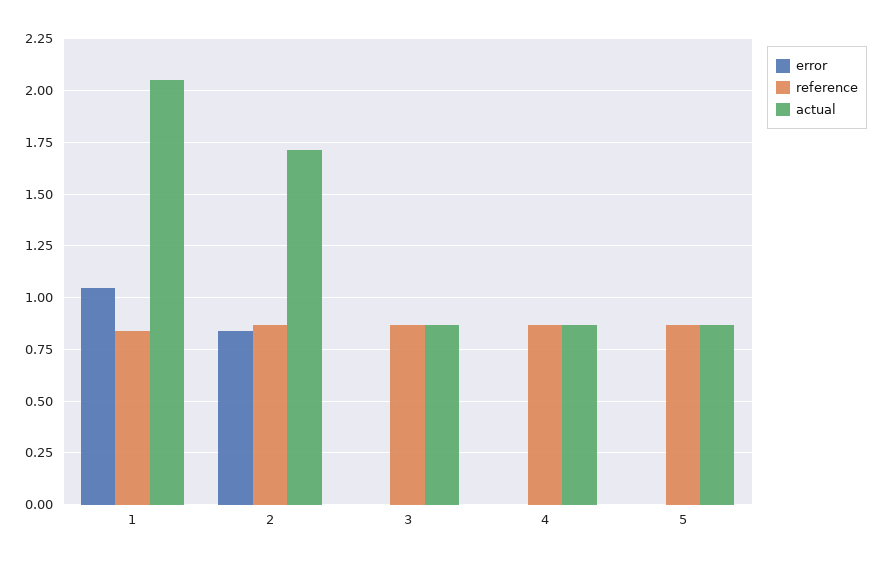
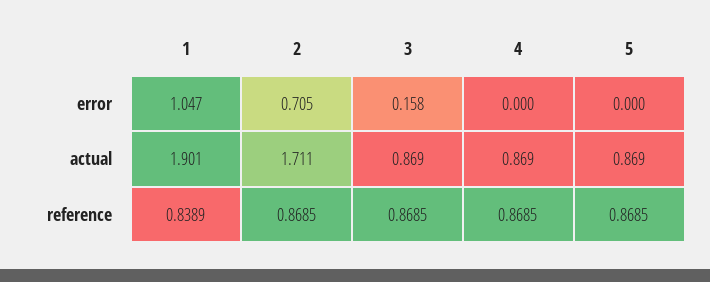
  {
    "error": {
      "1": 1.047,
-     "2": 0.85,
+     "2": 0.705,
-     "3": 0,
+     "3": 0.158,
      "4": 0,
      "5": 0
    },
    "reference": {
      "1": 0.8389,
      "2": 0.8685,
      "3": 0.8685,
      "4": 0.8685,
      "5": 0.8685
    },
    "actual": {
-     "1": 2.05,
+     "1": 1.901,
      "2": 1.711,
      "3": 0.869,
      "4": 0.869,
      "5": 0.869
    }
  }

